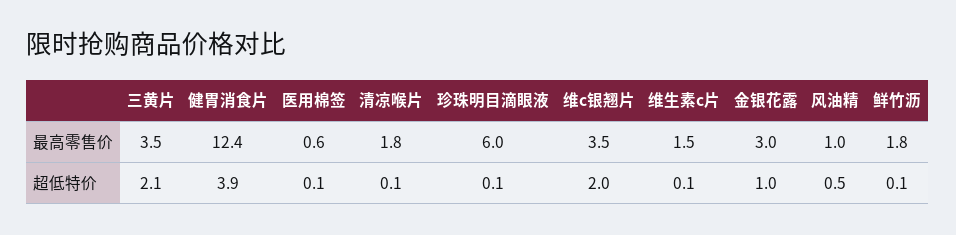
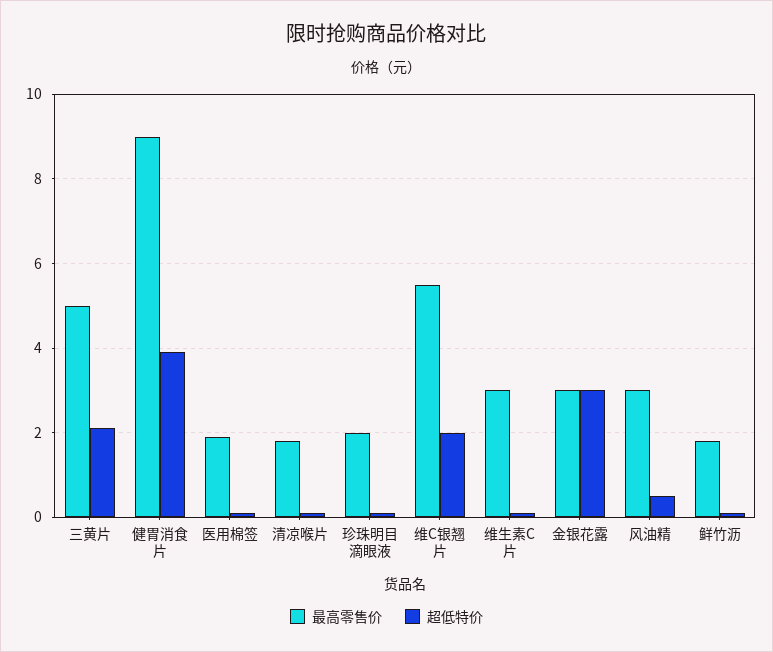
  {
    "最高零售价": {
-     "三黄片": 3.5,
+     "三黄片": 5,
-     "健胃消食片": 12.4,
+     "健胃消食片": 9,
-     "医用棉签": 0.6,
+     "医用棉签": 2,
      "清凉喉片": 1.8,
-     "珍珠明目滴眼液": 6,
+     "珍珠明目滴眼液": 2,
-     "维c银翘片": 3.5,
+     "维c银翘片": 5.5,
-     "维生素c片": 1.5,
+     "维生素c片": 3,
      "金银花露": 3,
-     "风油精": 1,
+     "风油精": 3,
      "鲜竹沥": 1.8
    },
    "超低特价": {
      "三黄片": 2.1,
      "健胃消食片": 3.9,
      "医用棉签": 0.1,
      "清凉喉片": 0.1,
      "珍珠明目滴眼液": 0.1,
      "维c银翘片": 2,
      "维生素c片": 0.1,
-     "金银花露": 1,
+     "金银花露": 3,
      "风油精": 0.5,
      "鲜竹沥": 0.1
    }
  }

